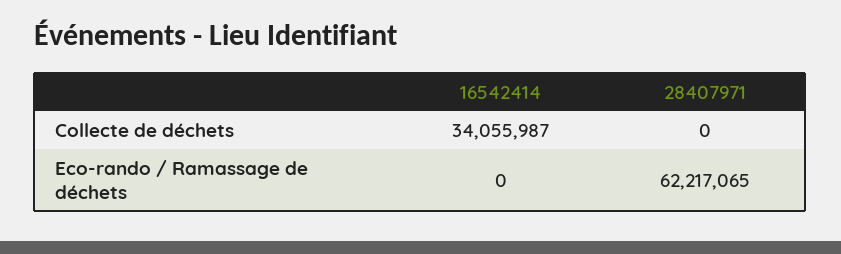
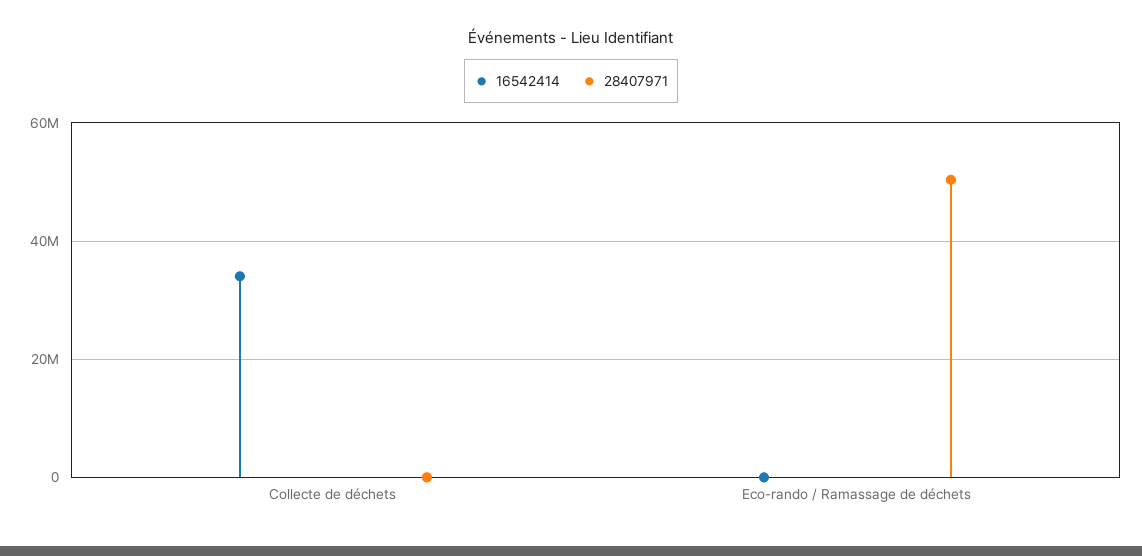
  {
    "16542414": {
      "Collecte de déchets": 34055987,
      "Eco-rando / Ramassage de déchets": 0
    },
    "28407971": {
      "Collecte de déchets": 0,
-     "Eco-rando / Ramassage de déchets": 62217065
+     "Eco-rando / Ramassage de déchets": 50000000
    }
  }

